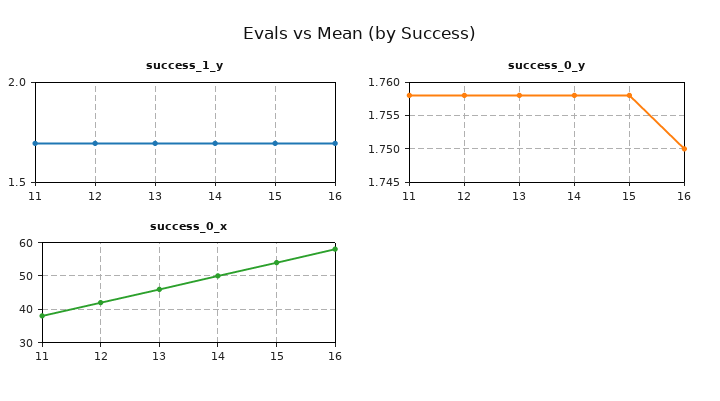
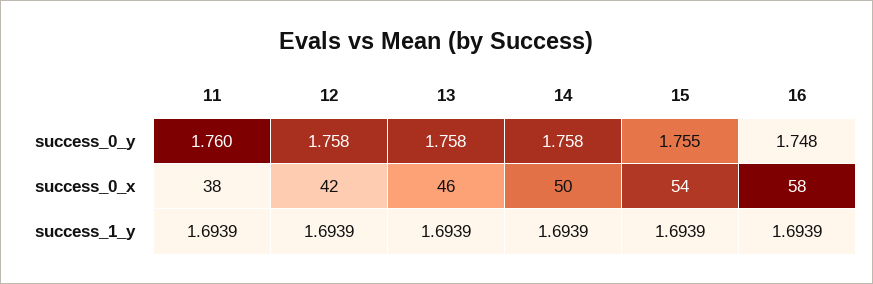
  {
    "success_1_y": {
      "11": 1.6939,
      "12": 1.6939,
      "13": 1.6939,
      "14": 1.6939,
      "15": 1.6939,
      "16": 1.6939
    },
    "success_0_y": {
-     "11": 1.758,
+     "11": 1.76,
      "12": 1.758,
      "13": 1.758,
      "14": 1.758,
-     "15": 1.758,
+     "15": 1.755,
-     "16": 1.75
+     "16": 1.748
    },
    "success_0_x": {
      "11": 38,
      "12": 42,
      "13": 46,
      "14": 50,
      "15": 54,
      "16": 58
    }
  }

